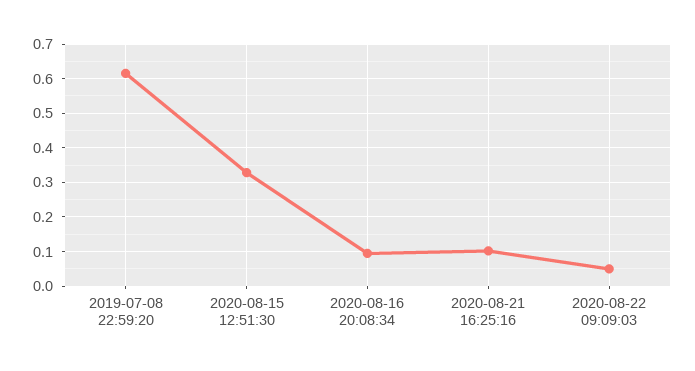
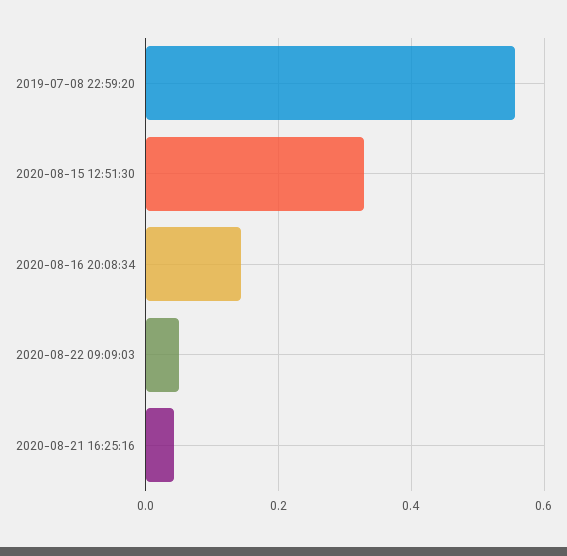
  {
-   "2019-07-08 22:59:20": 0.62,
+   "2019-07-08 22:59:20": 0.56,
    "2020-08-15 12:51:30": 0.32,
-   "2020-08-16 20:08:34": 0.1,
+   "2020-08-16 20:08:34": 0.14,
-   "2020-08-21 16:25:16": 0.1,
+   "2020-08-21 16:25:16": 0.04,
    "2020-08-22 09:09:03": 0.06
  }

